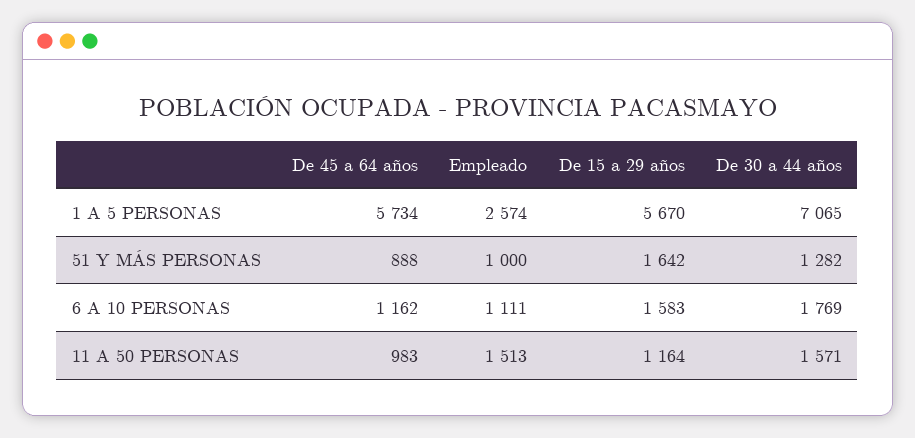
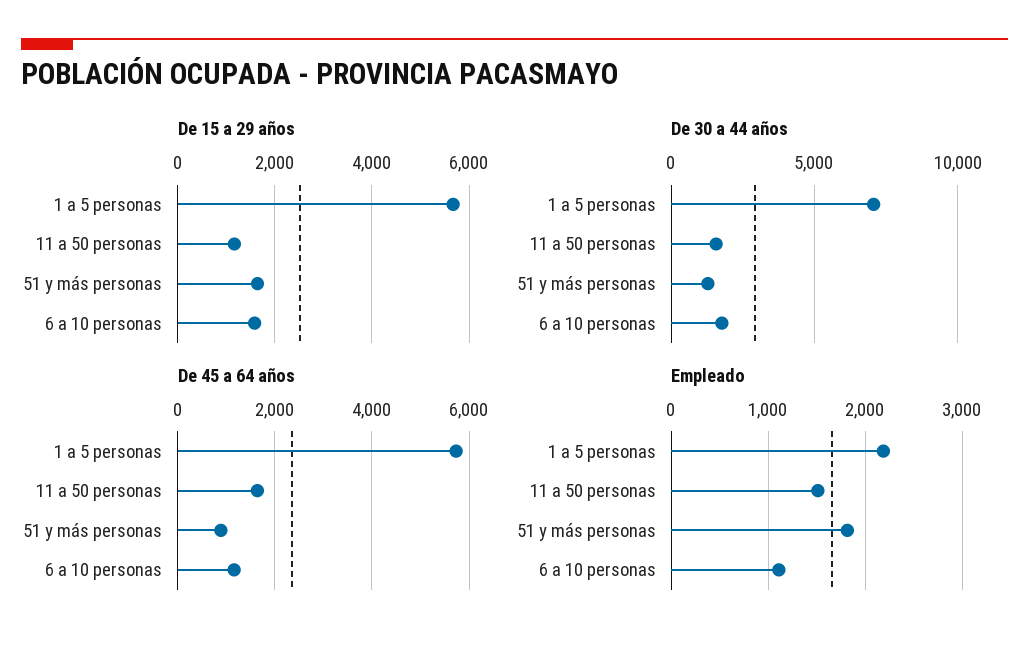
  {
    "De 45 a 64 años": {
      "1 A 5 PERSONAS": 5734,
      "51 Y MÁS PERSONAS": 888,
      "6 A 10 PERSONAS": 1162,
-     "11 A 50 PERSONAS": 983
+     "11 A 50 PERSONAS": 1600
    },
    "Empleado": {
-     "1 A 5 PERSONAS": 2574,
+     "1 A 5 PERSONAS": 2200,
-     "51 Y MÁS PERSONAS": 1000,
+     "51 Y MÁS PERSONAS": 1800,
      "6 A 10 PERSONAS": 1111,
      "11 A 50 PERSONAS": 1513
    },
    "De 15 a 29 años": {
      "1 A 5 PERSONAS": 5670,
      "51 Y MÁS PERSONAS": 1642,
      "6 A 10 PERSONAS": 1583,
      "11 A 50 PERSONAS": 1164
    },
    "De 30 a 44 años": {
      "1 A 5 PERSONAS": 7065,
      "51 Y MÁS PERSONAS": 1282,
      "6 A 10 PERSONAS": 1769,
      "11 A 50 PERSONAS": 1571
    }
  }

